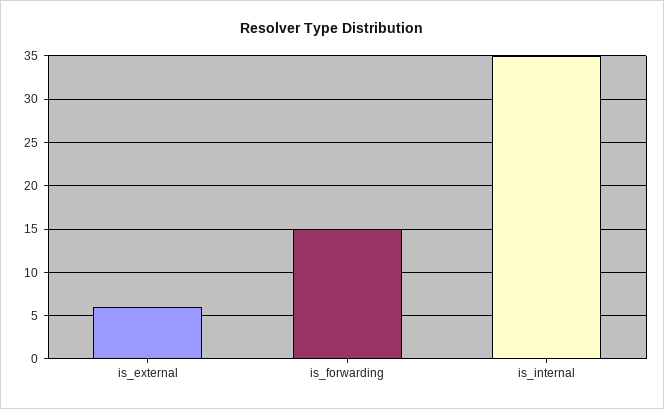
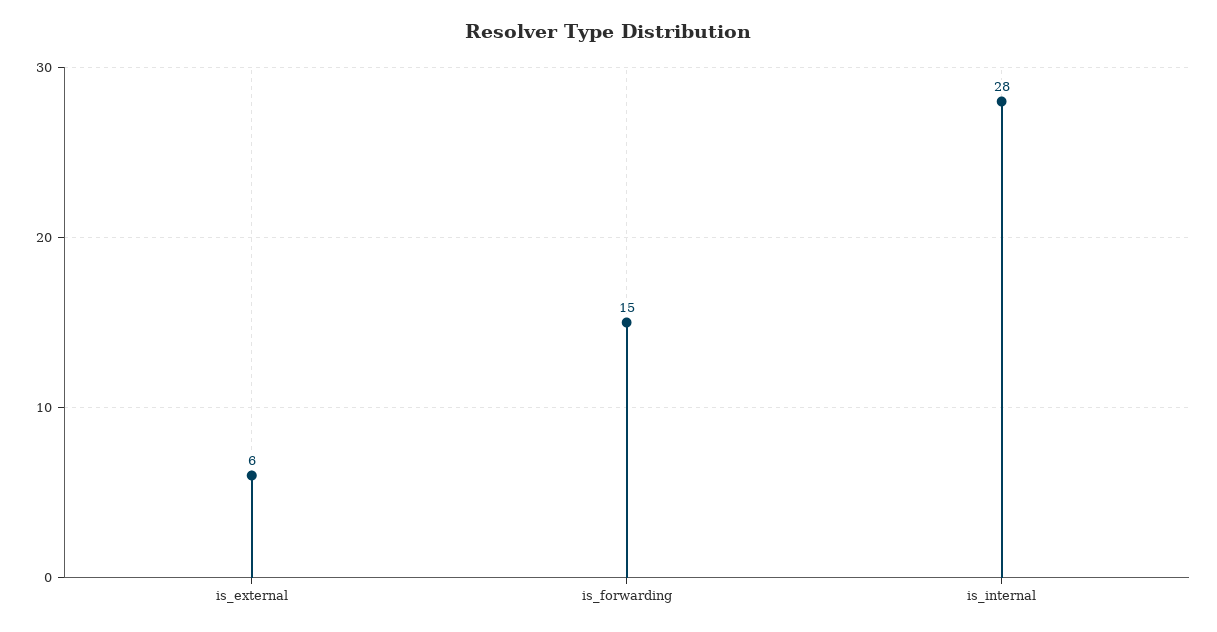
  {
    "is_external": 6,
    "is_forwarding": 15,
-   "is_internal": 35
+   "is_internal": 28
  }

